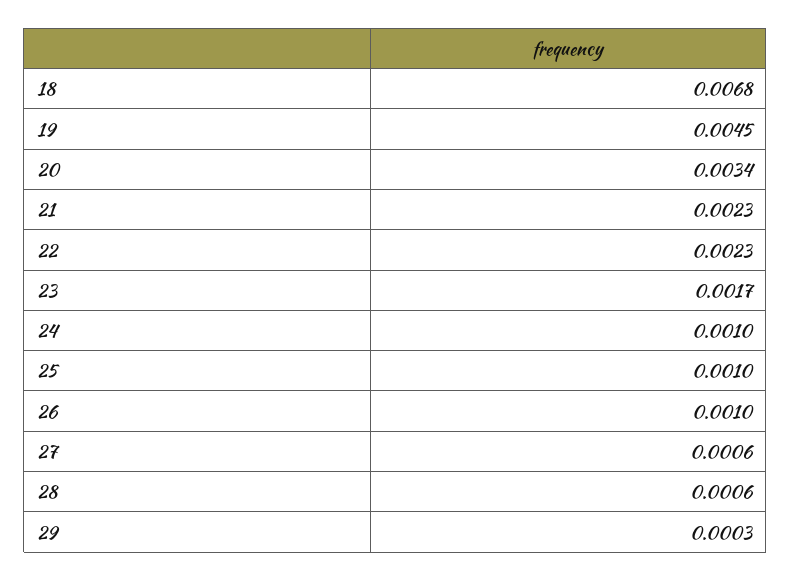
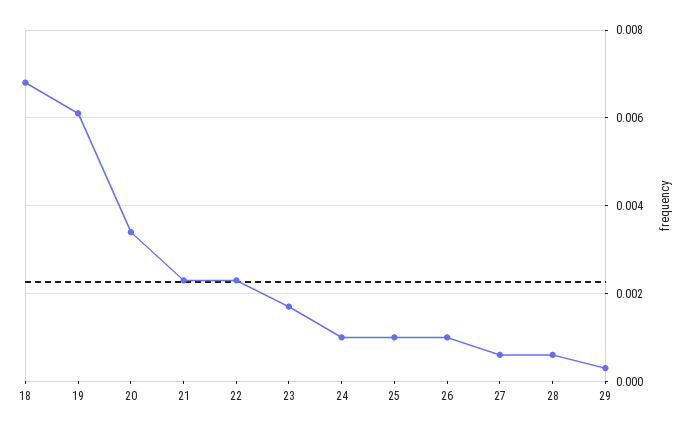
  {
    "18": 0.0068,
-   "19": 0.0045,
+   "19": 0.006,
    "20": 0.0034,
    "21": 0.0023,
    "22": 0.0023,
    "23": 0.0017,
    "24": 0.001,
    "25": 0.001,
    "26": 0.001,
    "27": 0.0006,
    "28": 0.0006,
    "29": 0.0003
  }

